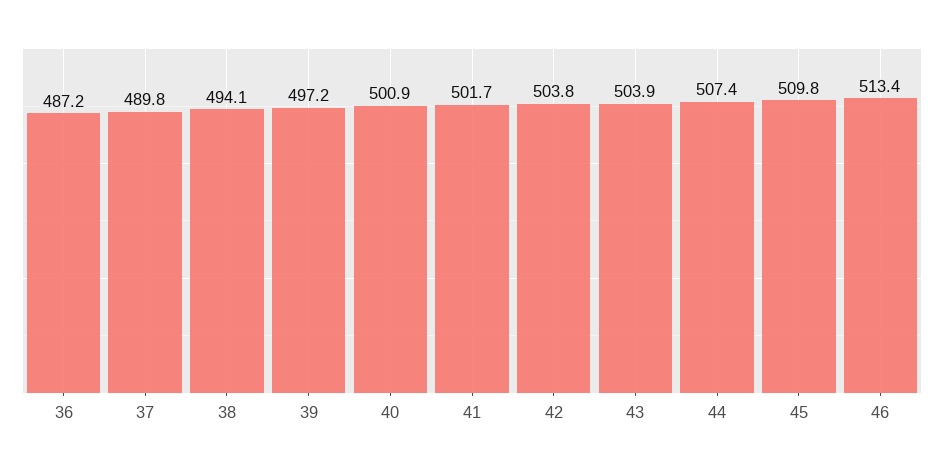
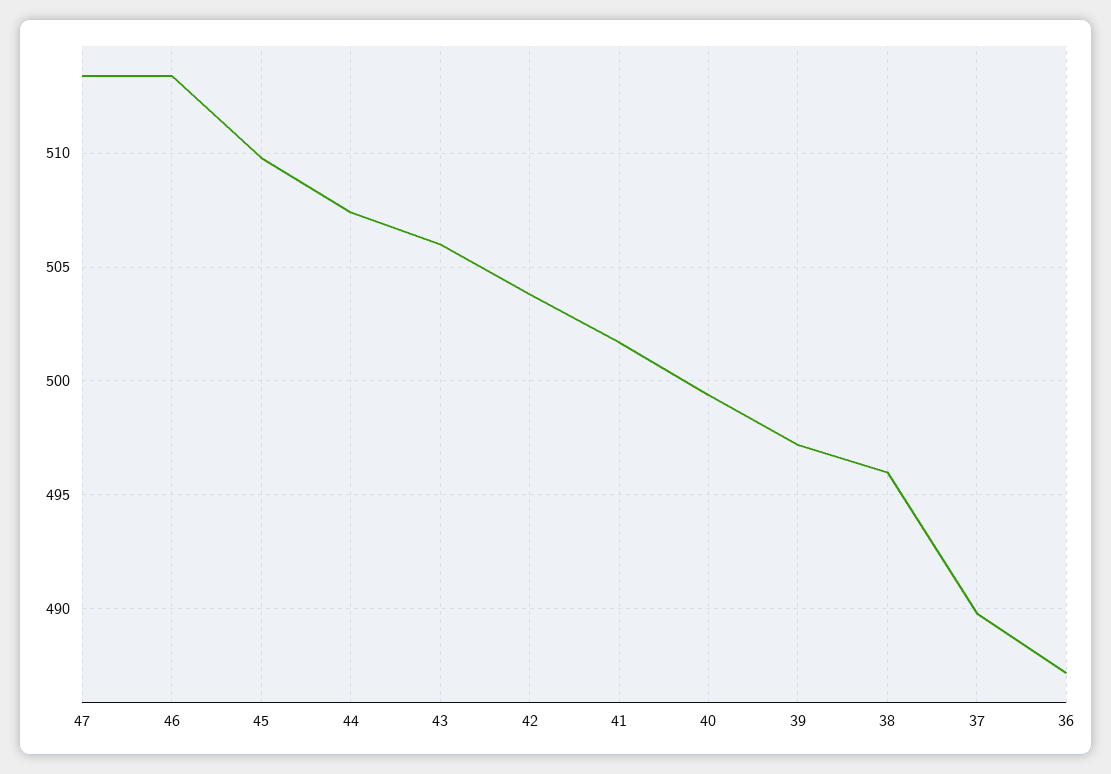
  {
    "36": 487.2,
    "37": 489.8,
-   "38": 494.1,
+   "38": 496,
    "39": 497.2,
-   "40": 500.9,
+   "40": 499.5,
    "41": 501.7,
    "42": 503.8,
-   "43": 503.9,
+   "43": 506,
    "44": 507.4,
    "45": 509.8,
-   "46": 513.4
+   "46": 513.4,
+   "47": 513.5
  }

